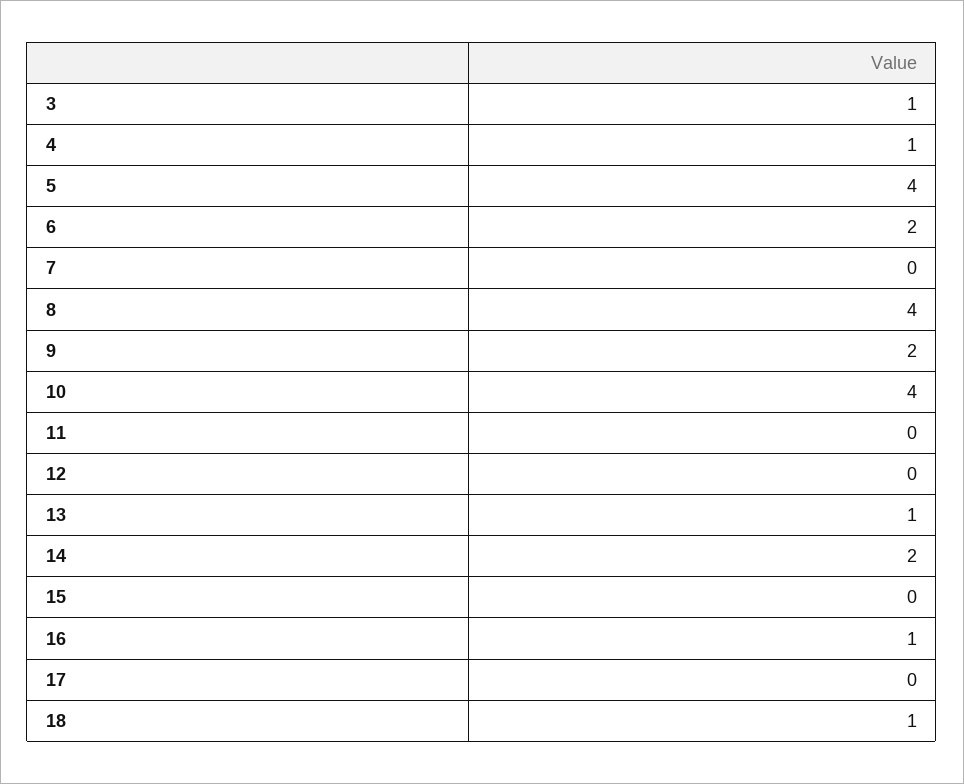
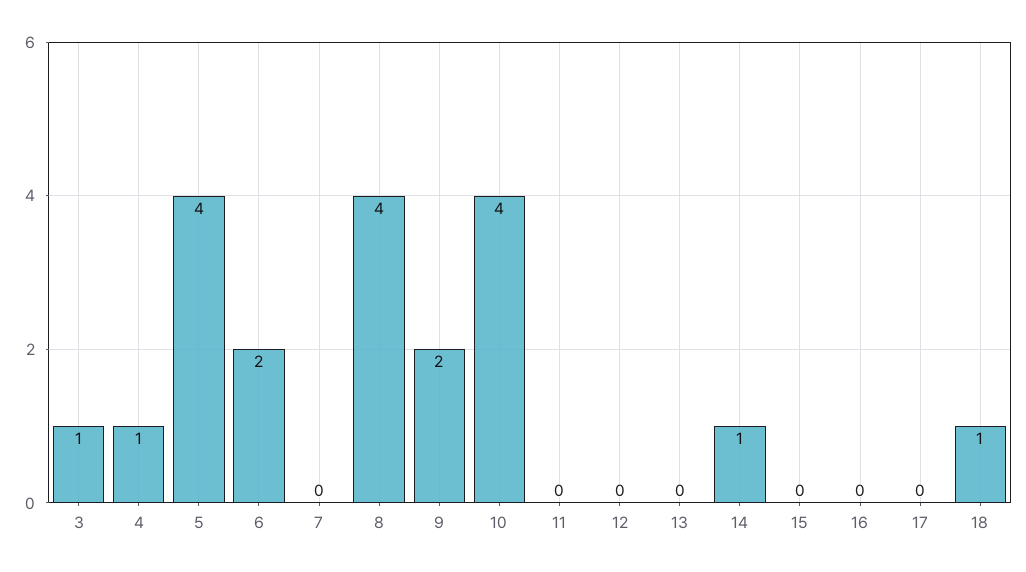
  {
    "3": 1,
    "4": 1,
    "5": 4,
    "6": 2,
    "7": 0,
    "8": 4,
    "9": 2,
    "10": 4,
    "11": 0,
    "12": 0,
-   "13": 1,
+   "13": 0,
-   "14": 2,
+   "14": 1,
    "15": 0,
-   "16": 1,
+   "16": 0,
    "17": 0,
    "18": 1
  }

